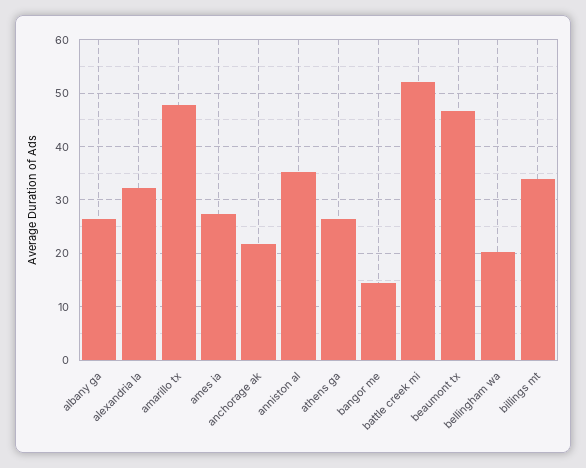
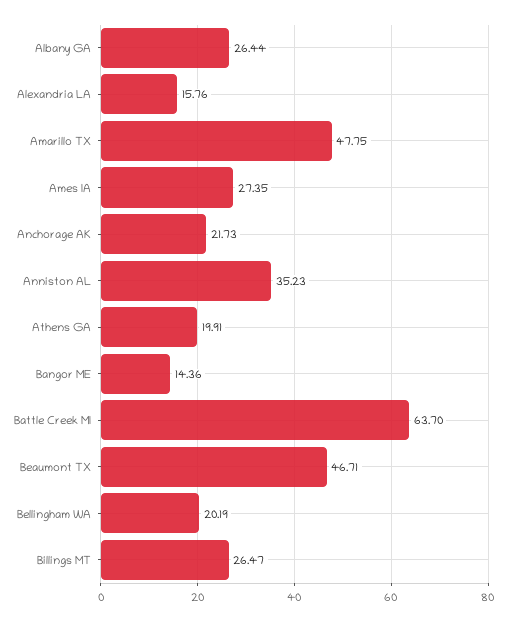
  {
    "albany ga": 26.44,
-   "alexandria la": 32,
+   "alexandria la": 15.76,
    "amarillo tx": 47.75,
    "ames ia": 27.35,
    "anchorage ak": 21.73,
    "anniston al": 35.23,
-   "athens ga": 26,
+   "athens ga": 19.91,
    "bangor me": 14.36,
-   "battle creek mi": 52,
+   "battle creek mi": 63.7,
    "beaumont tx": 46.71,
    "bellingham wa": 20.19,
-   "billings mt": 34
+   "billings mt": 26.47
  }

